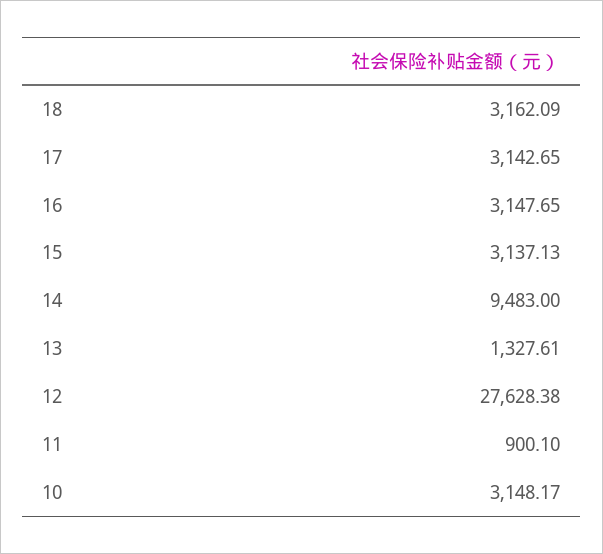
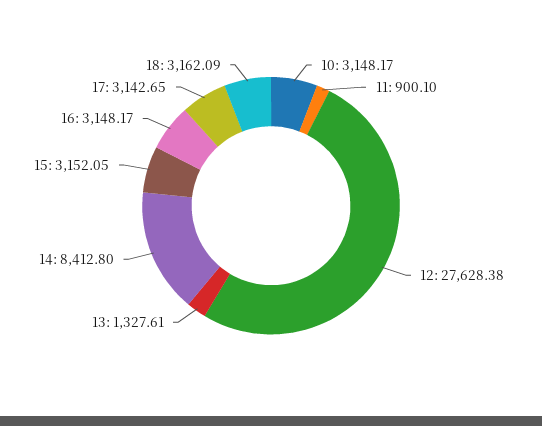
  {
    "18": 3162.09,
    "17": 3142.65,
-   "16": 3147.65,
+   "16": 3148.17,
-   "15": 3137.13,
+   "15": 3152.05,
-   "14": 9483,
+   "14": 8412.8,
    "13": 1327.61,
    "12": 27628.38,
    "11": 900.1,
    "10": 3148.17
  }

